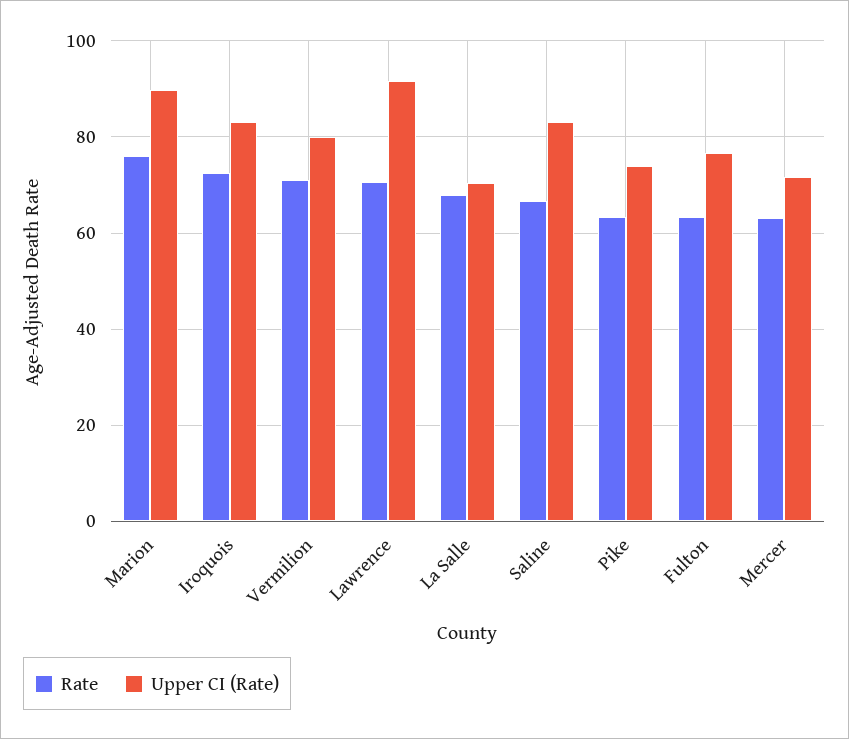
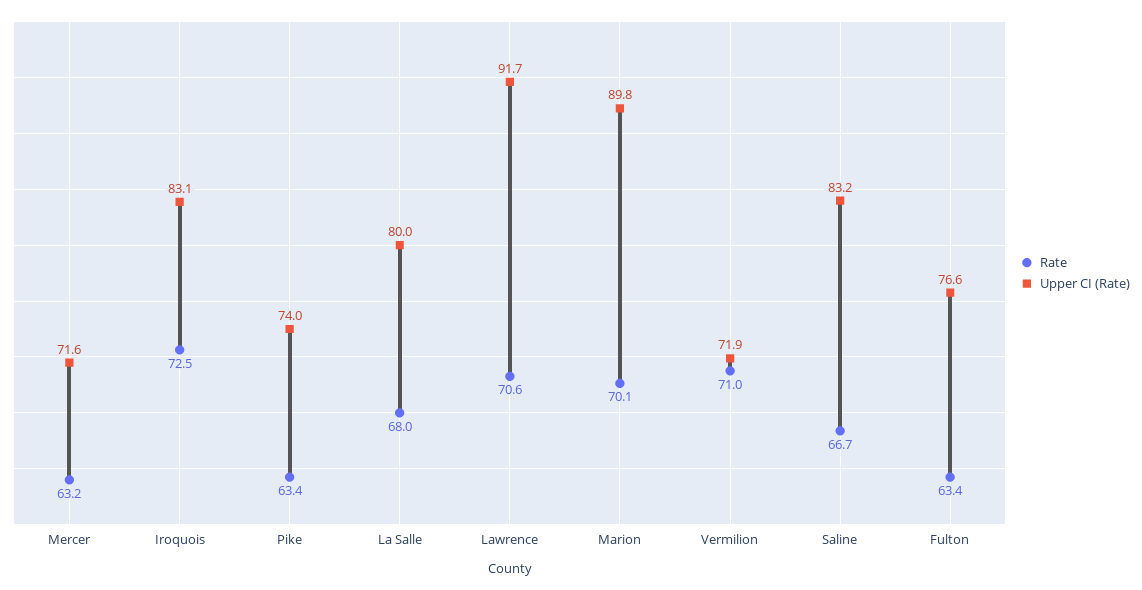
  {
    "Rate": {
-     "Marion": 76,
+     "Marion": 70.1,
      "Iroquois": 72.5,
      "Vermilion": 71,
      "Lawrence": 70.6,
      "La Salle": 68,
      "Saline": 66.7,
      "Pike": 63.4,
      "Fulton": 63.4,
      "Mercer": 63.2
    },
    "Upper CI (Rate)": {
      "Marion": 89.8,
      "Iroquois": 83.1,
-     "Vermilion": 80,
+     "Vermilion": 71.9,
      "Lawrence": 91.7,
-     "La Salle": 70,
+     "La Salle": 80,
      "Saline": 83.2,
      "Pike": 74,
      "Fulton": 76.6,
      "Mercer": 71.6
    }
  }

